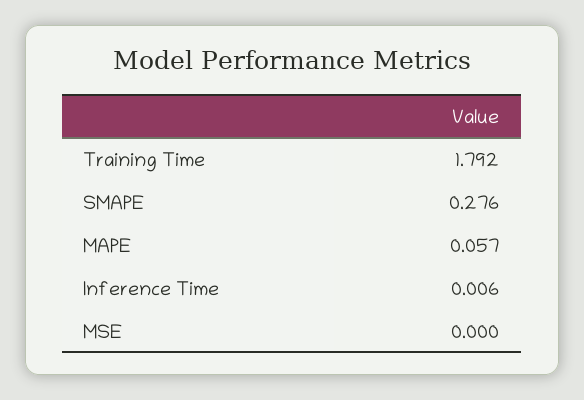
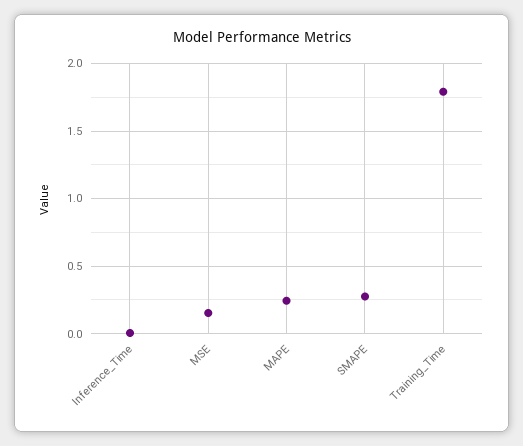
  {
    "Training Time": 1.792,
    "SMAPE": 0.276,
-   "MAPE": 0.057,
+   "MAPE": 0.25,
    "Inference Time": 0.006,
-   "MSE": 0
+   "MSE": 0.15
  }

